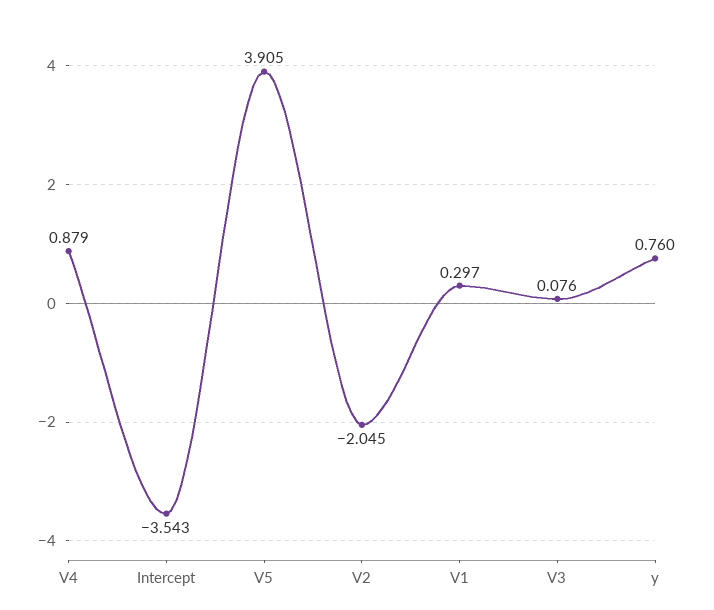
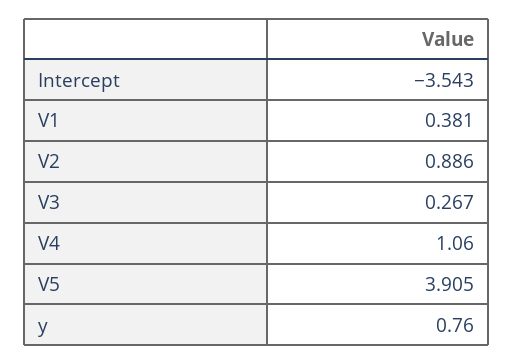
  {
-   "V4": 0.879,
+   "V4": 1.06,
    "Intercept": -3.543,
    "V5": 3.905,
-   "V2": -2.045,
+   "V2": 0.886,
-   "V1": 0.297,
+   "V1": 0.381,
-   "V3": 0.076,
+   "V3": 0.267,
    "y": 0.76
  }

